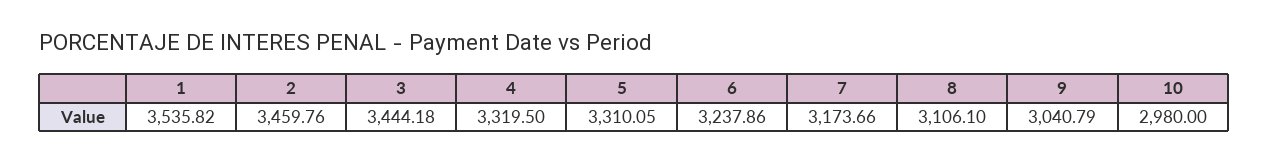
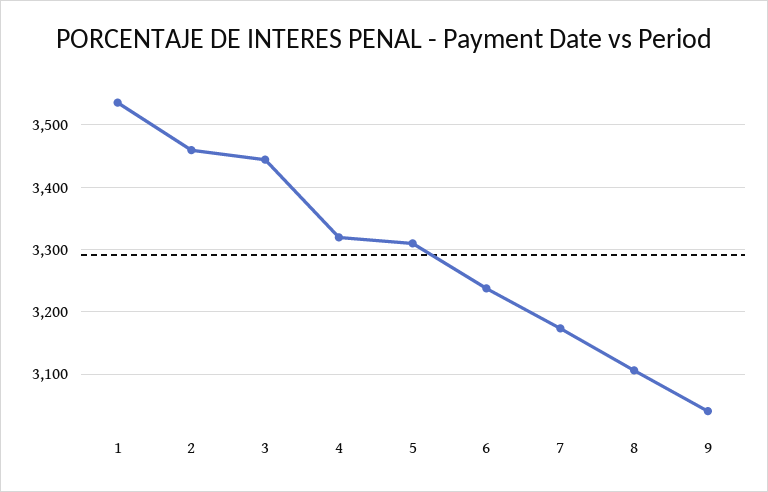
  {
    "1": 3535.82,
    "2": 3459.76,
    "3": 3444.18,
    "4": 3319.5,
    "5": 3310.05,
    "6": 3237.86,
    "7": 3173.66,
    "8": 3106.1,
-   "9": 3040.79,
+   "9": 3040.79
-   "10": 2980
  }

